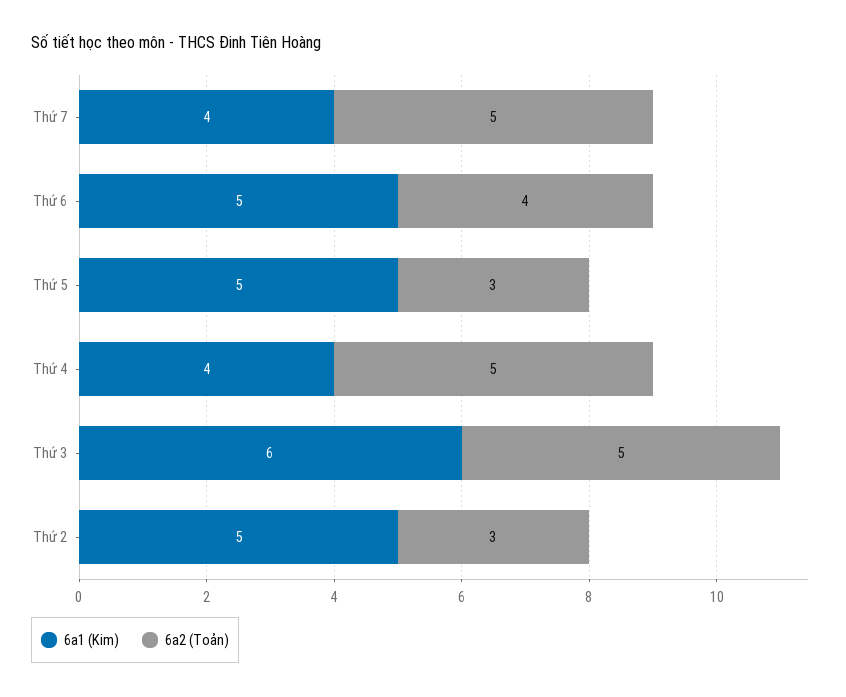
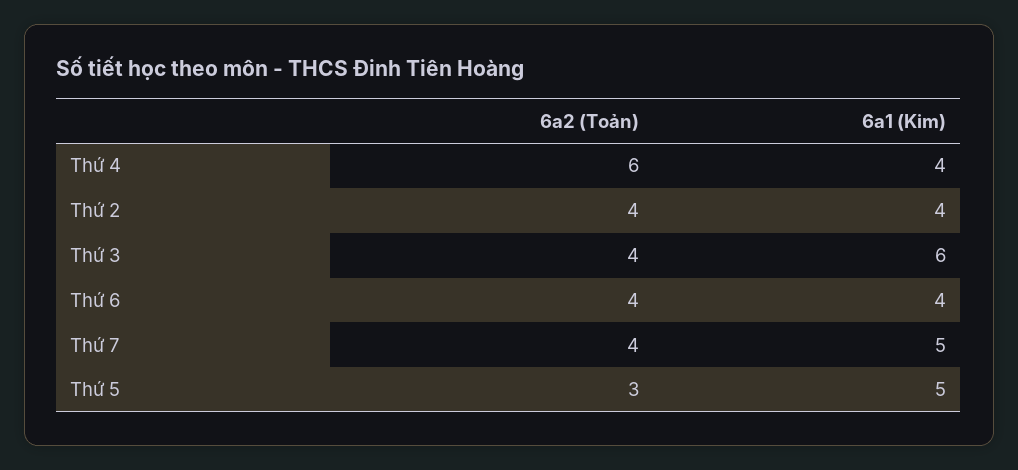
  {
    "6a1 (Kim)": {
-     "Thứ 7": 4,
+     "Thứ 7": 5,
-     "Thứ 6": 5,
+     "Thứ 6": 4,
      "Thứ 5": 5,
      "Thứ 4": 4,
      "Thứ 3": 6,
-     "Thứ 2": 5
+     "Thứ 2": 4
    },
    "6a2 (Toản)": {
-     "Thứ 7": 5,
+     "Thứ 7": 4,
      "Thứ 6": 4,
      "Thứ 5": 3,
-     "Thứ 4": 5,
+     "Thứ 4": 6,
-     "Thứ 3": 5,
+     "Thứ 3": 4,
-     "Thứ 2": 3
+     "Thứ 2": 4
    }
  }

